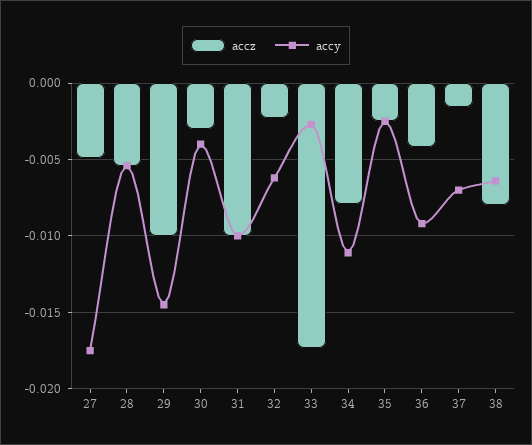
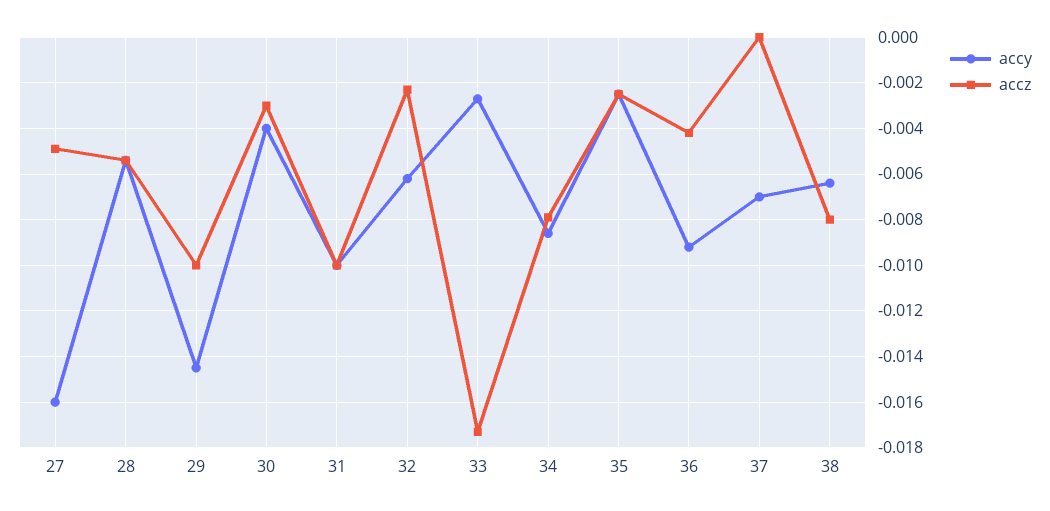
  {
    "accz": {
      "27": -0.005,
      "28": -0.0055,
      "29": -0.01,
      "30": -0.003,
      "31": -0.01,
      "32": -0.0025,
      "33": -0.0175,
      "34": -0.008,
      "35": -0.0025,
      "36": -0.004,
-     "37": -0.0015,
+     "37": 0,
      "38": -0.008
    },
    "accy": {
-     "27": -0.0175,
+     "27": -0.016,
      "28": -0.0055,
      "29": -0.0145,
      "30": -0.004,
      "31": -0.01,
      "32": -0.006,
      "33": -0.0025,
-     "34": -0.011,
+     "34": -0.0085,
      "35": -0.0025,
      "36": -0.009,
      "37": -0.007,
      "38": -0.0065
    }
  }

